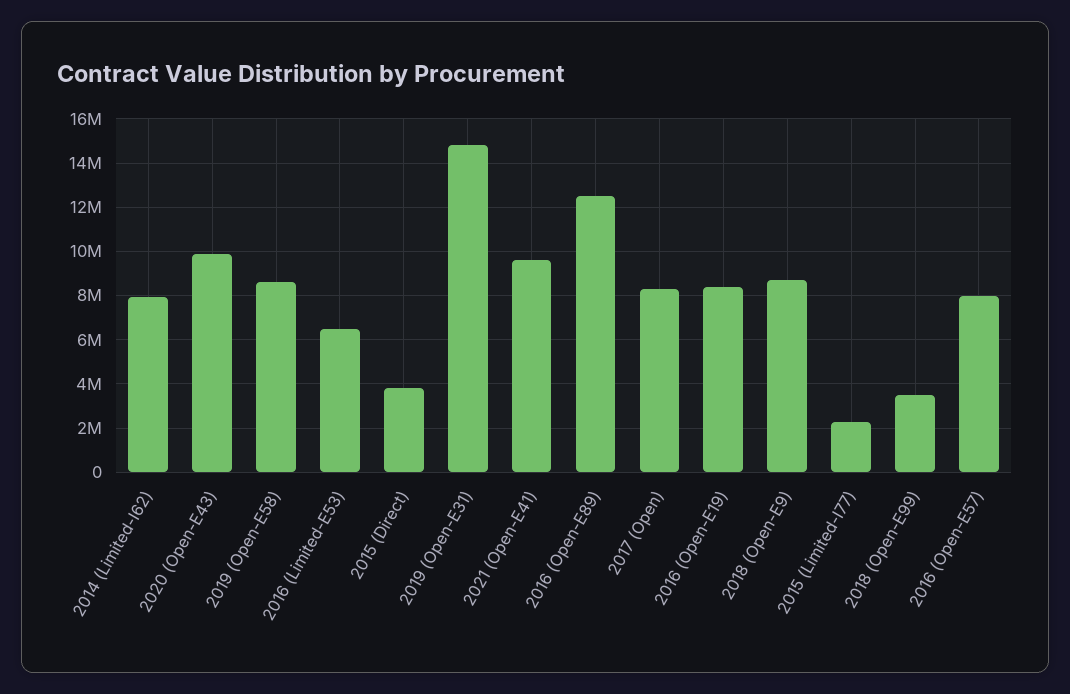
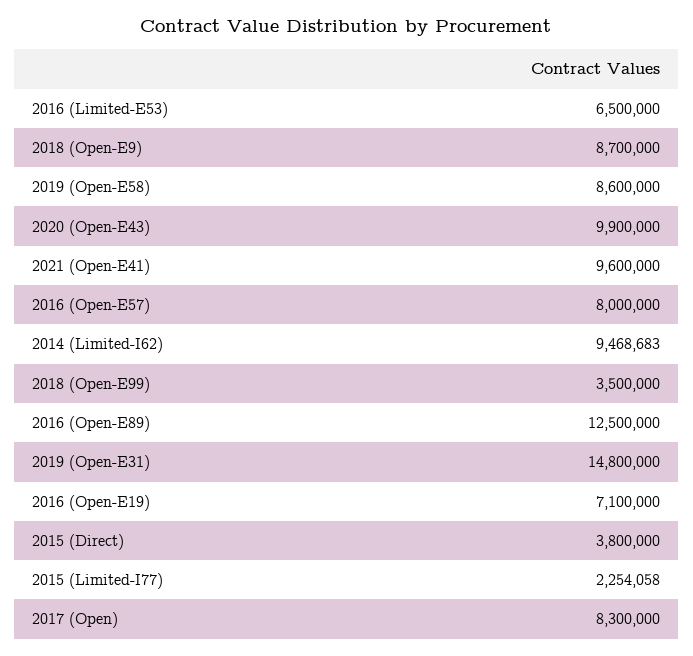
  {
-   "2014 (Limited-I62)": 8000000,
+   "2014 (Limited-I62)": 9468683,
    "2020 (Open-E43)": 9900000,
    "2019 (Open-E58)": 8600000,
    "2016 (Limited-E53)": 6500000,
    "2015 (Direct)": 3800000,
    "2019 (Open-E31)": 14800000,
    "2021 (Open-E41)": 9600000,
    "2016 (Open-E89)": 12500000,
    "2017 (Open)": 8300000,
-   "2016 (Open-E19)": 8500000,
+   "2016 (Open-E19)": 7100000,
    "2018 (Open-E9)": 8700000,
    "2015 (Limited-I77)": 2254058,
    "2018 (Open-E99)": 3500000,
    "2016 (Open-E57)": 8000000
  }

